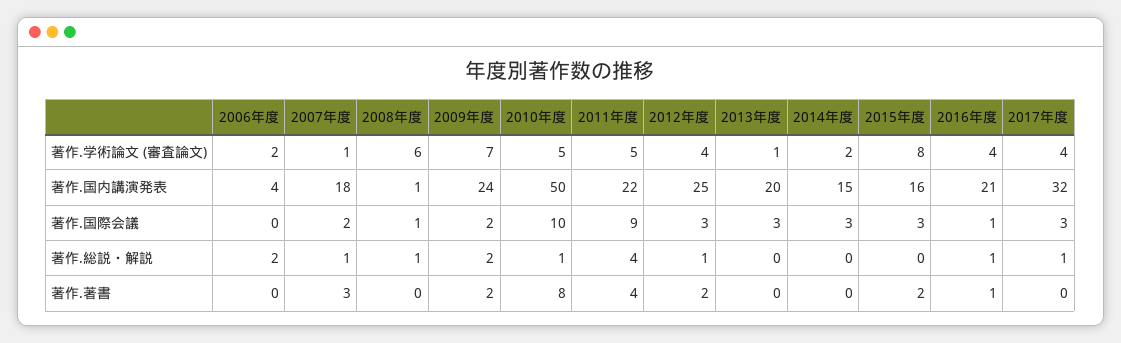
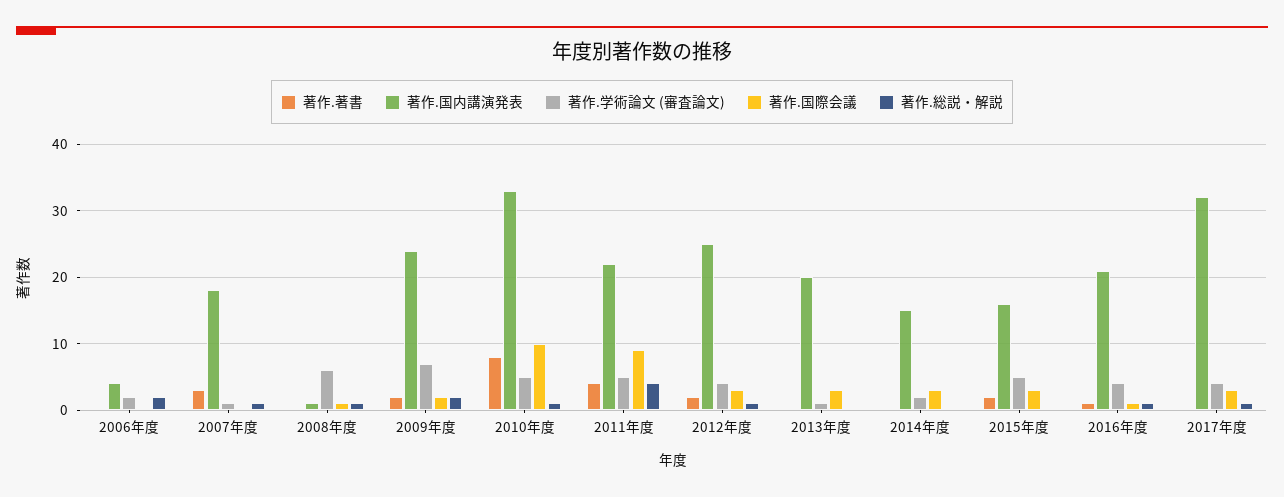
  {
    "著作.学術論文 (審査論文)": {
      "2006年度": 2,
      "2007年度": 1,
      "2008年度": 6,
      "2009年度": 7,
      "2010年度": 5,
      "2011年度": 5,
      "2012年度": 4,
      "2013年度": 1,
      "2014年度": 2,
-     "2015年度": 8,
+     "2015年度": 5,
      "2016年度": 4,
      "2017年度": 4
    },
    "著作.国内講演発表": {
      "2006年度": 4,
      "2007年度": 18,
      "2008年度": 1,
      "2009年度": 24,
-     "2010年度": 50,
+     "2010年度": 33,
      "2011年度": 22,
      "2012年度": 25,
      "2013年度": 20,
      "2014年度": 15,
      "2015年度": 16,
      "2016年度": 21,
      "2017年度": 32
    },
    "著作.国際会議": {
      "2006年度": 0,
-     "2007年度": 2,
+     "2007年度": 0,
      "2008年度": 1,
      "2009年度": 2,
      "2010年度": 10,
      "2011年度": 9,
      "2012年度": 3,
      "2013年度": 3,
      "2014年度": 3,
      "2015年度": 3,
      "2016年度": 1,
      "2017年度": 3
    },
    "著作.総説・解説": {
      "2006年度": 2,
      "2007年度": 1,
      "2008年度": 1,
      "2009年度": 2,
      "2010年度": 1,
      "2011年度": 4,
      "2012年度": 1,
      "2013年度": 0,
      "2014年度": 0,
      "2015年度": 0,
      "2016年度": 1,
      "2017年度": 1
    },
    "著作.著書": {
      "2006年度": 0,
      "2007年度": 3,
      "2008年度": 0,
      "2009年度": 2,
      "2010年度": 8,
      "2011年度": 4,
      "2012年度": 2,
      "2013年度": 0,
      "2014年度": 0,
      "2015年度": 2,
      "2016年度": 1,
      "2017年度": 0
    }
  }

